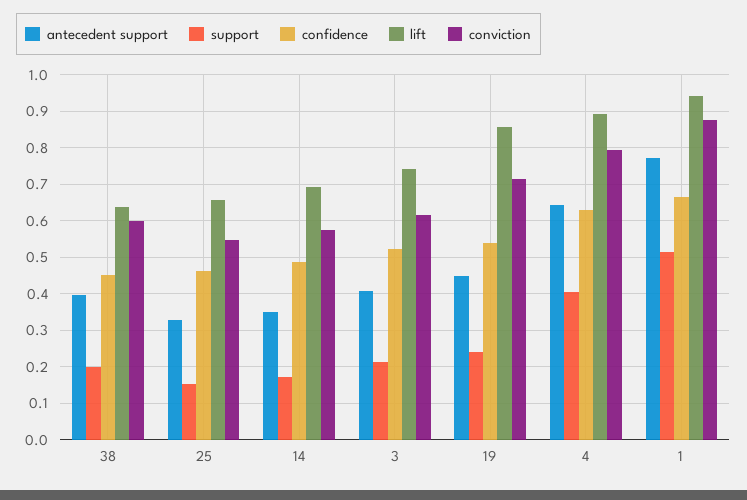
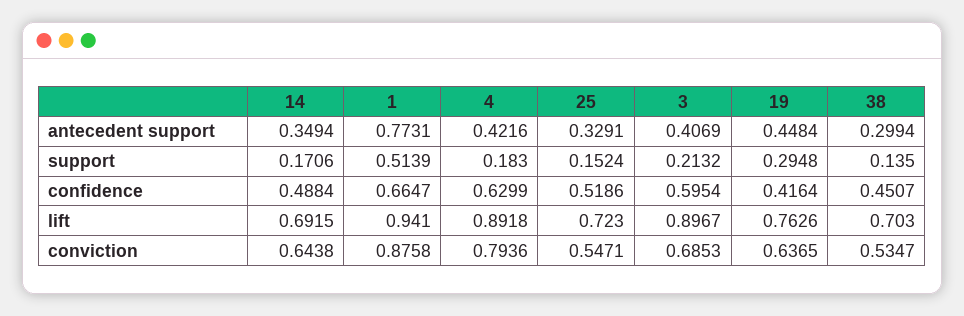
  {
    "antecedent support": {
-     "38": 0.4,
+     "38": 0.2994,
      "25": 0.3291,
      "14": 0.3494,
      "3": 0.4069,
      "19": 0.4484,
-     "4": 0.64,
+     "4": 0.4216,
      "1": 0.7731
    },
    "support": {
-     "38": 0.2,
+     "38": 0.135,
      "25": 0.1524,
      "14": 0.1706,
      "3": 0.2132,
-     "19": 0.24,
+     "19": 0.2948,
-     "4": 0.4,
+     "4": 0.183,
      "1": 0.5139
    },
    "confidence": {
      "38": 0.4507,
-     "25": 0.46,
+     "25": 0.5186,
      "14": 0.4884,
-     "3": 0.52,
+     "3": 0.5954,
-     "19": 0.54,
+     "19": 0.4164,
      "4": 0.6299,
      "1": 0.6647
    },
    "lift": {
-     "38": 0.64,
+     "38": 0.703,
-     "25": 0.66,
+     "25": 0.723,
      "14": 0.6915,
-     "3": 0.74,
+     "3": 0.8967,
-     "19": 0.86,
+     "19": 0.7626,
      "4": 0.8918,
      "1": 0.941
    },
    "conviction": {
-     "38": 0.6,
+     "38": 0.5347,
      "25": 0.5471,
-     "14": 0.58,
+     "14": 0.6438,
-     "3": 0.62,
+     "3": 0.6853,
-     "19": 0.72,
+     "19": 0.6365,
      "4": 0.7936,
      "1": 0.8758
    }
  }

